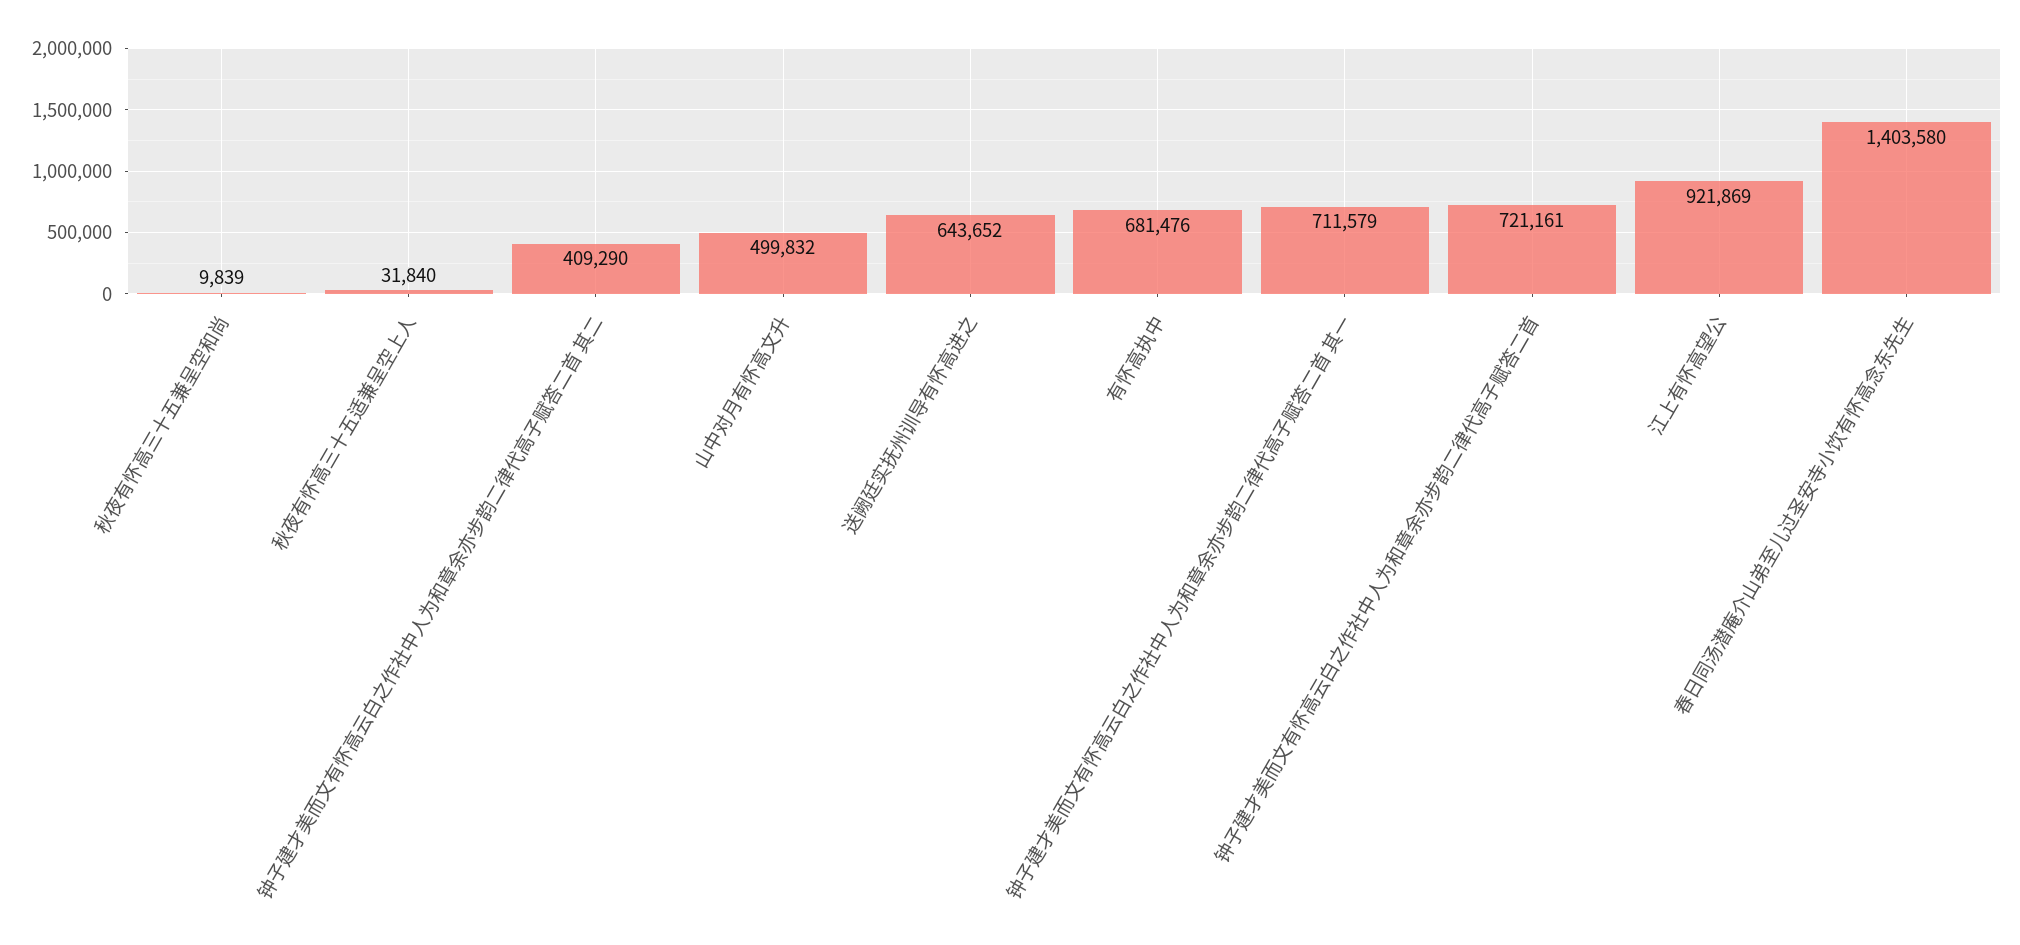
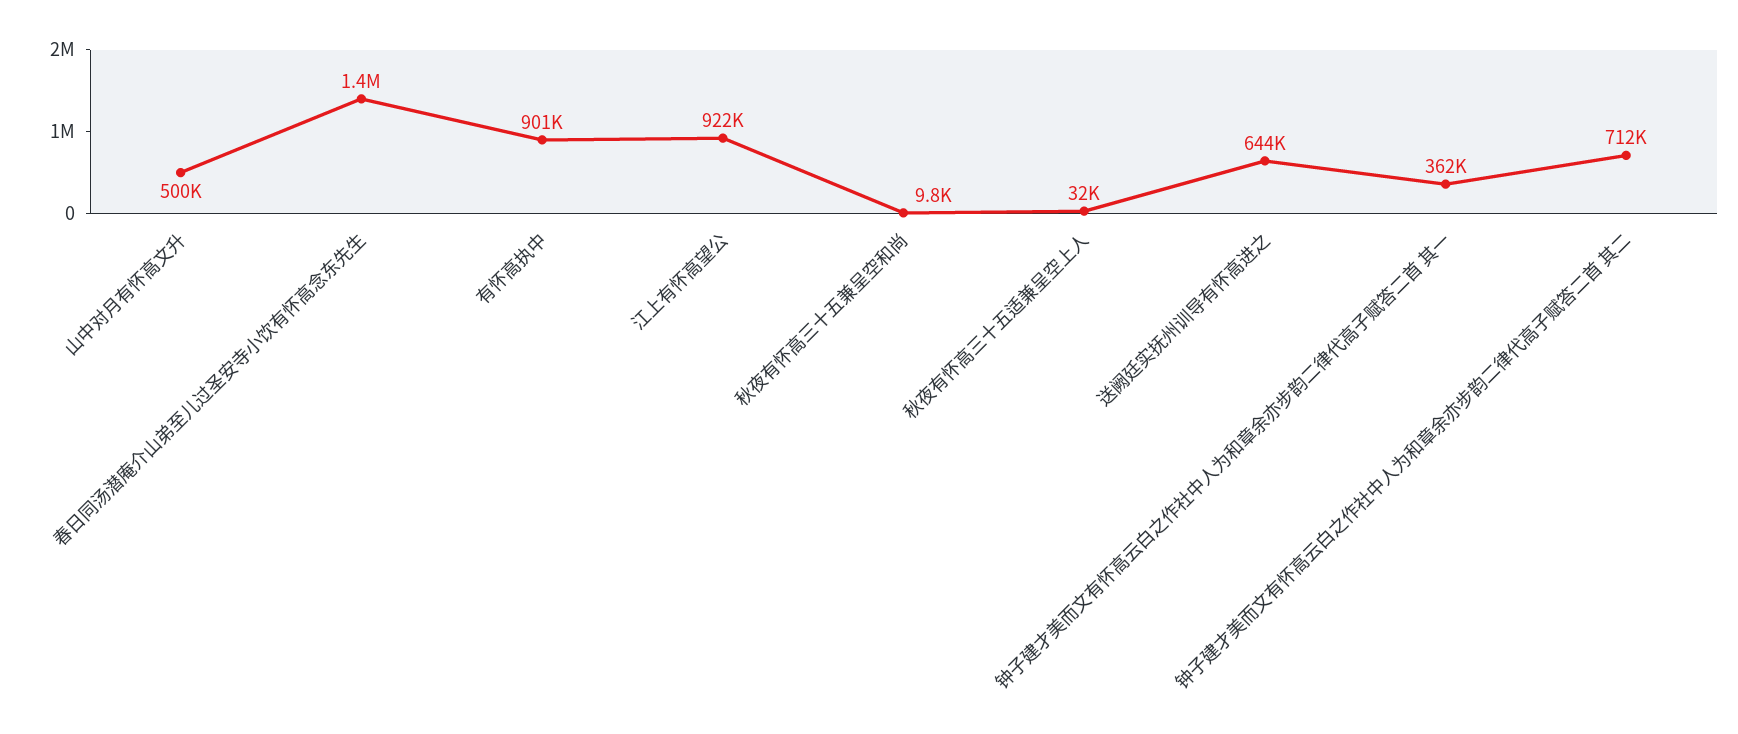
  {
    "秋夜有怀高三十五兼呈空和尚": 9839,
    "秋夜有怀高三十五适兼呈空上人": 31840,
-   "钟子建才美而文有怀高云白之作社中人为和章余亦步韵二律代高子赋答二首 其二": 409290,
+   "钟子建才美而文有怀高云白之作社中人为和章余亦步韵二律代高子赋答二首 其二": 712000,
    "山中对月有怀高文升": 499832,
    "送阙廷实抚州训导有怀高进之": 643652,
-   "有怀高执中": 681476,
+   "有怀高执中": 901000,
-   "钟子建才美而文有怀高云白之作社中人为和章余亦步韵二律代高子赋答二首 其一": 711579,
+   "钟子建才美而文有怀高云白之作社中人为和章余亦步韵二律代高子赋答二首 其一": 362000,
-   "钟子建才美而文有怀高云白之作社中人为和章余亦步韵二律代高子赋答二首": 721161,
    "江上有怀高望公": 921869,
    "春日同汤潜庵介山弟至儿过圣安寺小饮有怀高念东先生": 1403580
  }

